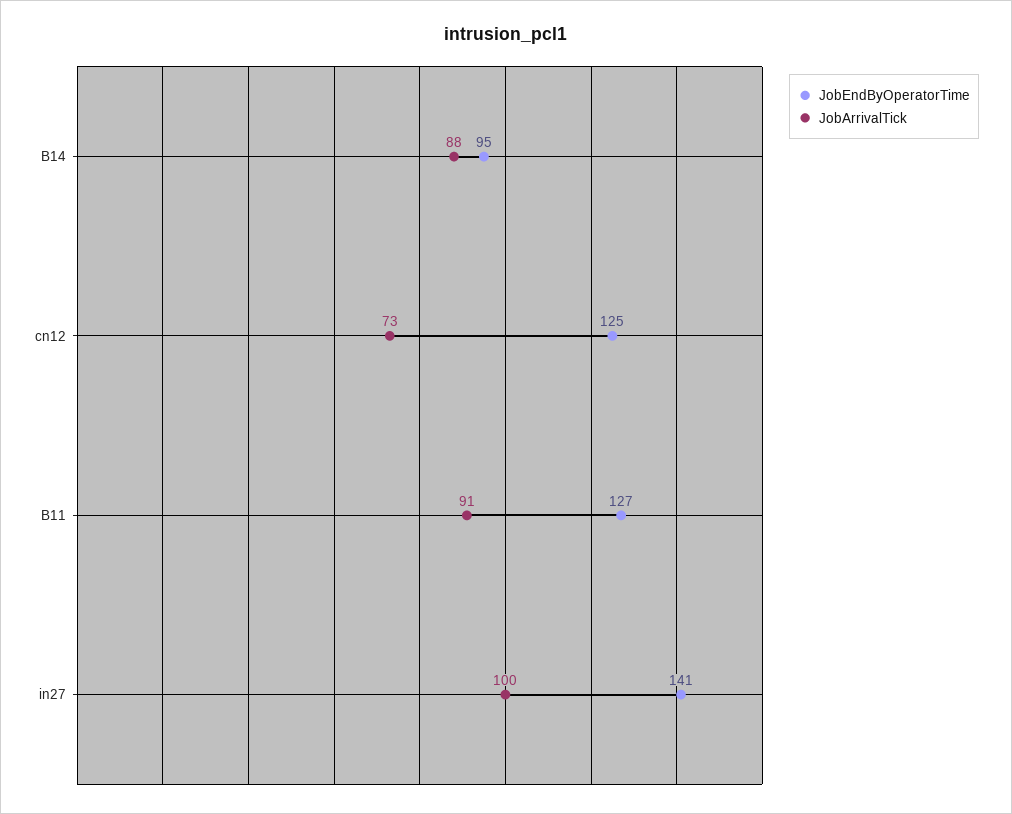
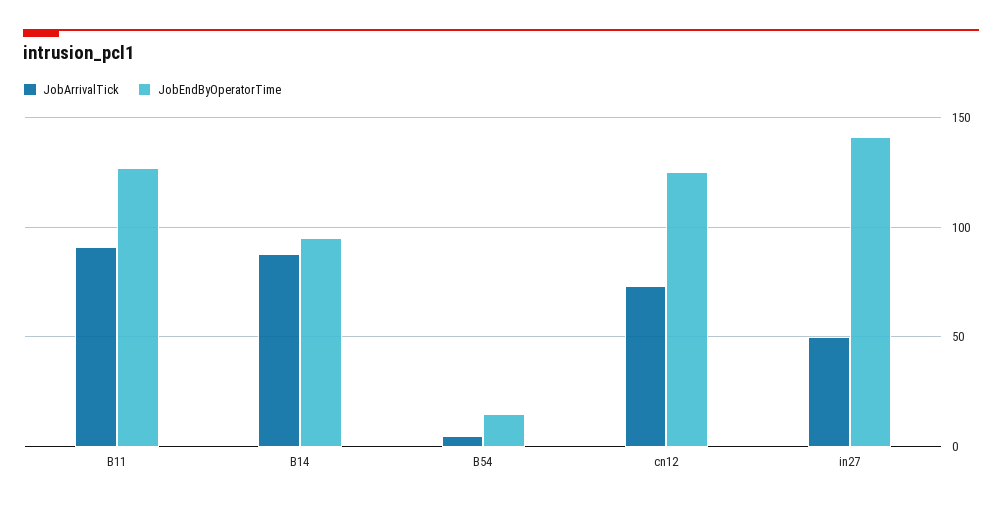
  {
    "JobEndByOperatorTime": {
      "B14": 95,
      "cn12": 125,
      "B11": 127,
-     "in27": 141
+     "in27": 141,
+     "B54": 15
    },
    "JobArrivalTick": {
      "B14": 88,
      "cn12": 73,
      "B11": 91,
-     "in27": 100
+     "in27": 50,
+     "B54": 5
    }
  }

